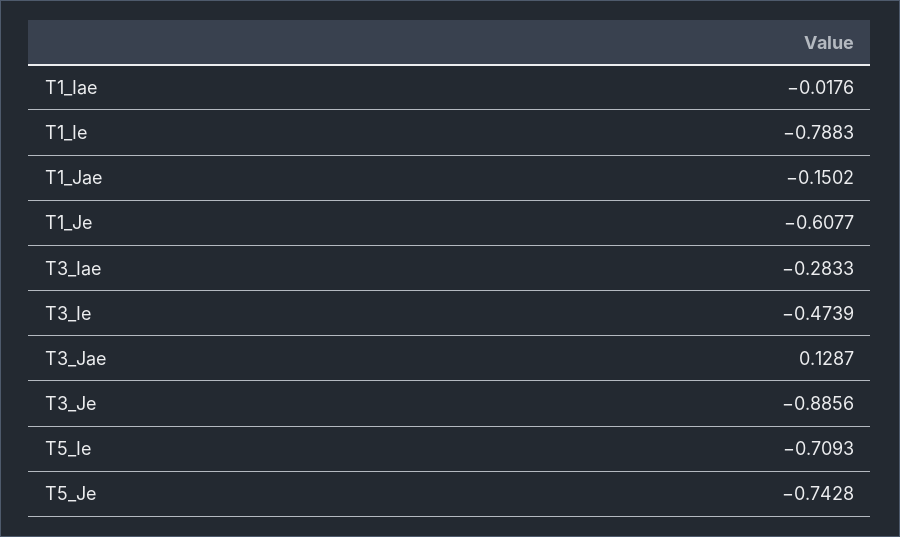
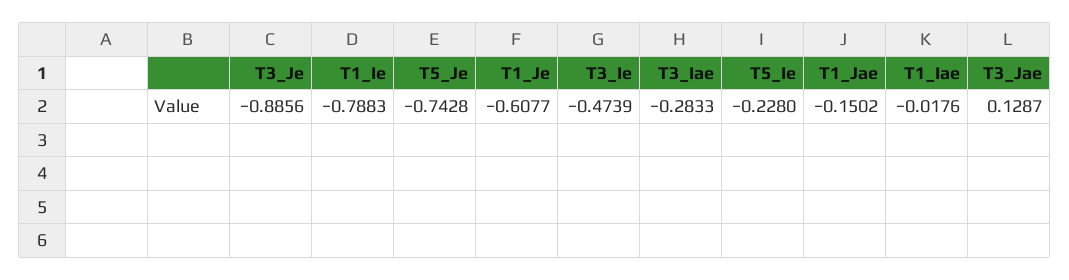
  {
    "T1_Iae": -0.0176,
    "T1_Ie": -0.7883,
    "T1_Jae": -0.1502,
    "T1_Je": -0.6077,
    "T3_Iae": -0.2833,
    "T3_Ie": -0.4739,
    "T3_Jae": 0.1287,
    "T3_Je": -0.8856,
-   "T5_Ie": -0.7093,
+   "T5_Ie": -0.228,
    "T5_Je": -0.7428
  }

